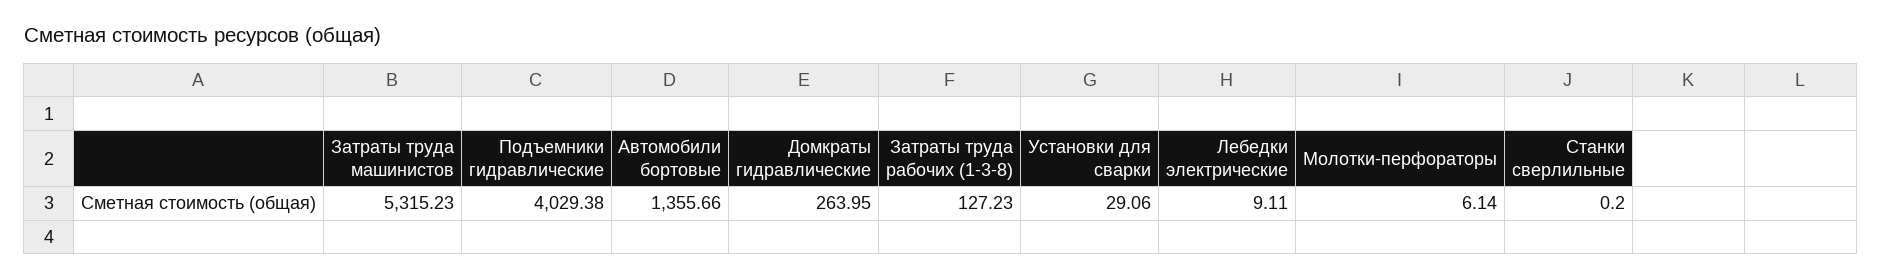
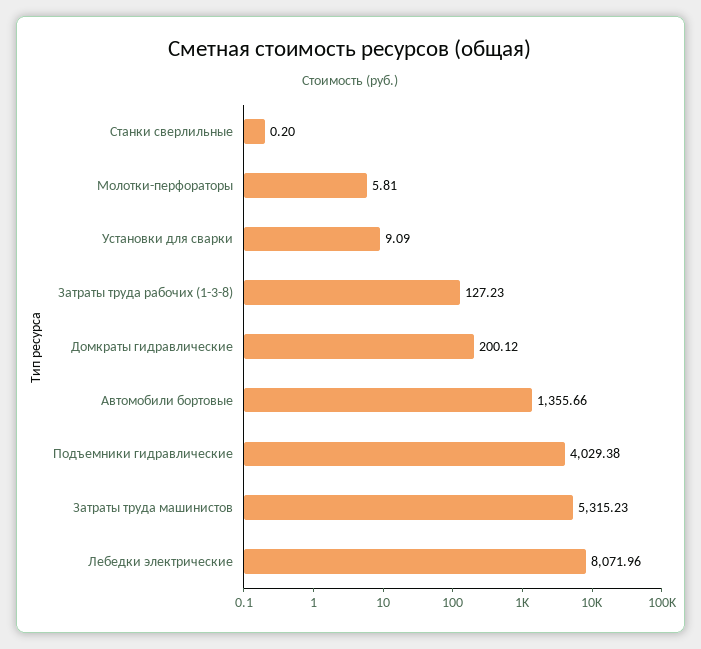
  {
    "Затраты труда машинистов": 5315.23,
    "Подъемники гидравлические": 4029.38,
    "Автомобили бортовые": 1355.66,
-   "Домкраты гидравлические": 263.95,
+   "Домкраты гидравлические": 200.12,
    "Затраты труда рабочих (1-3-8)": 127.23,
-   "Установки для сварки": 29.06,
+   "Установки для сварки": 9.09,
-   "Лебедки электрические": 9.11,
+   "Лебедки электрические": 8071.96,
-   "Молотки-перфораторы": 6.14,
+   "Молотки-перфораторы": 5.81,
    "Станки сверлильные": 0.2
  }

